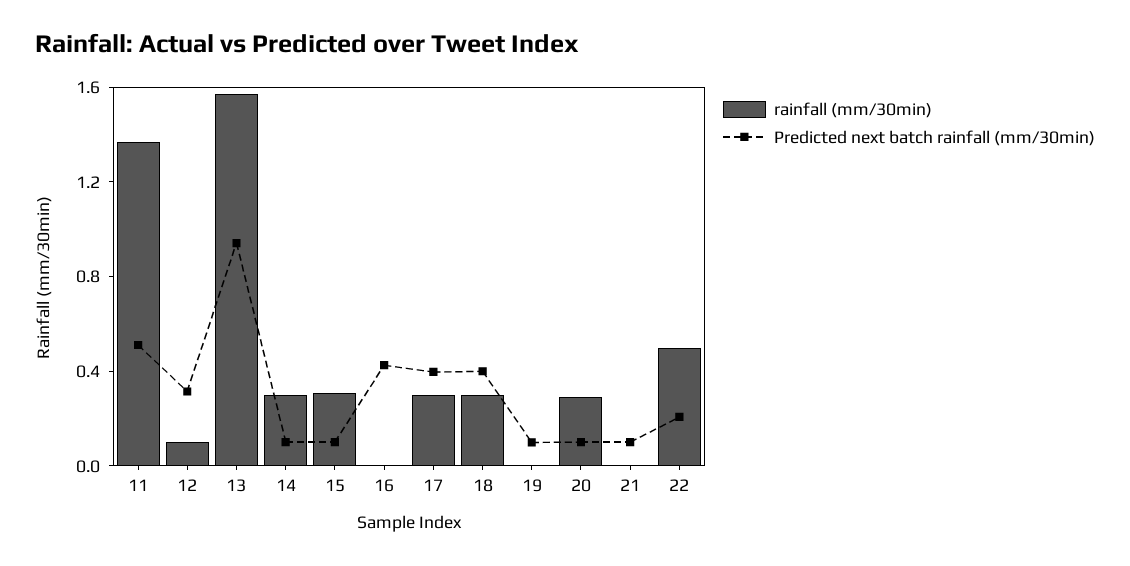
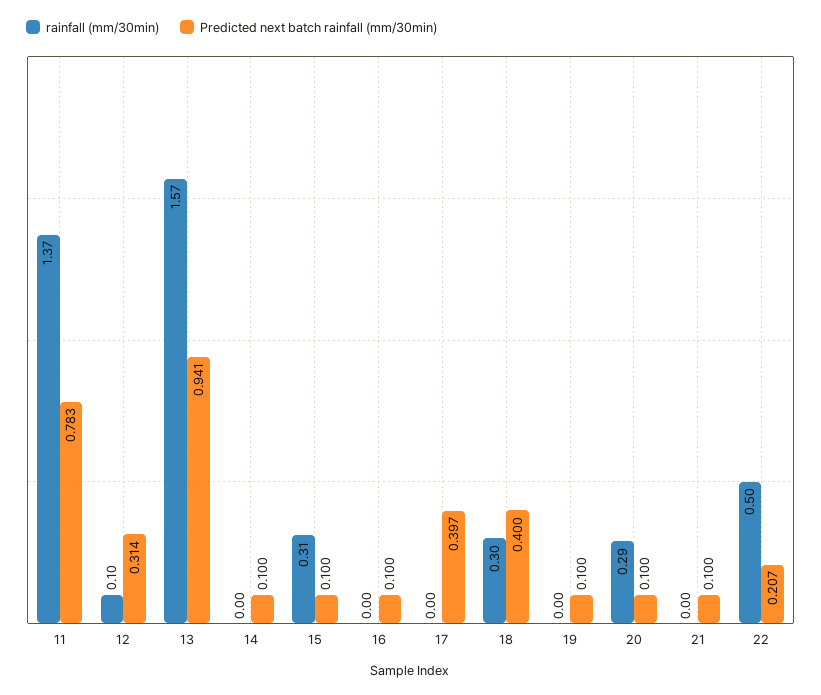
  {
    "rainfall (mm/30min)": {
      "11": 1.37,
      "12": 0.1,
      "13": 1.57,
-     "14": 0.3,
+     "14": 0,
      "15": 0.31,
      "16": 0,
-     "17": 0.3,
+     "17": 0,
      "18": 0.3,
      "19": 0,
      "20": 0.29,
      "21": 0,
      "22": 0.5
    },
    "Predicted next batch rainfall (mm/30min)": {
-     "11": 0.5,
+     "11": 0.783,
      "12": 0.314,
      "13": 0.941,
      "14": 0.1,
      "15": 0.1,
-     "16": 0.4,
+     "16": 0.1,
      "17": 0.397,
      "18": 0.4,
      "19": 0.1,
      "20": 0.1,
      "21": 0.1,
      "22": 0.207
    }
  }

